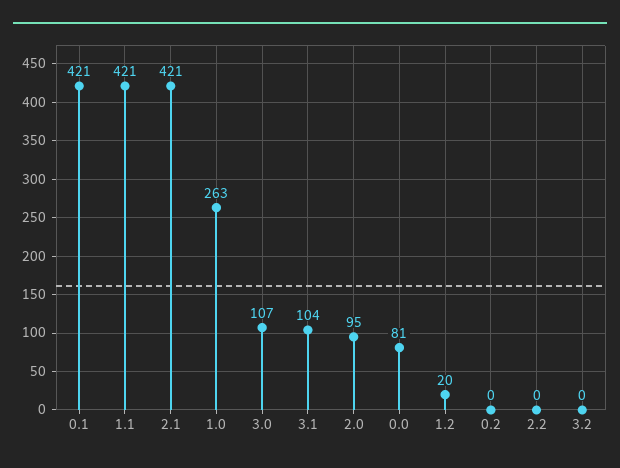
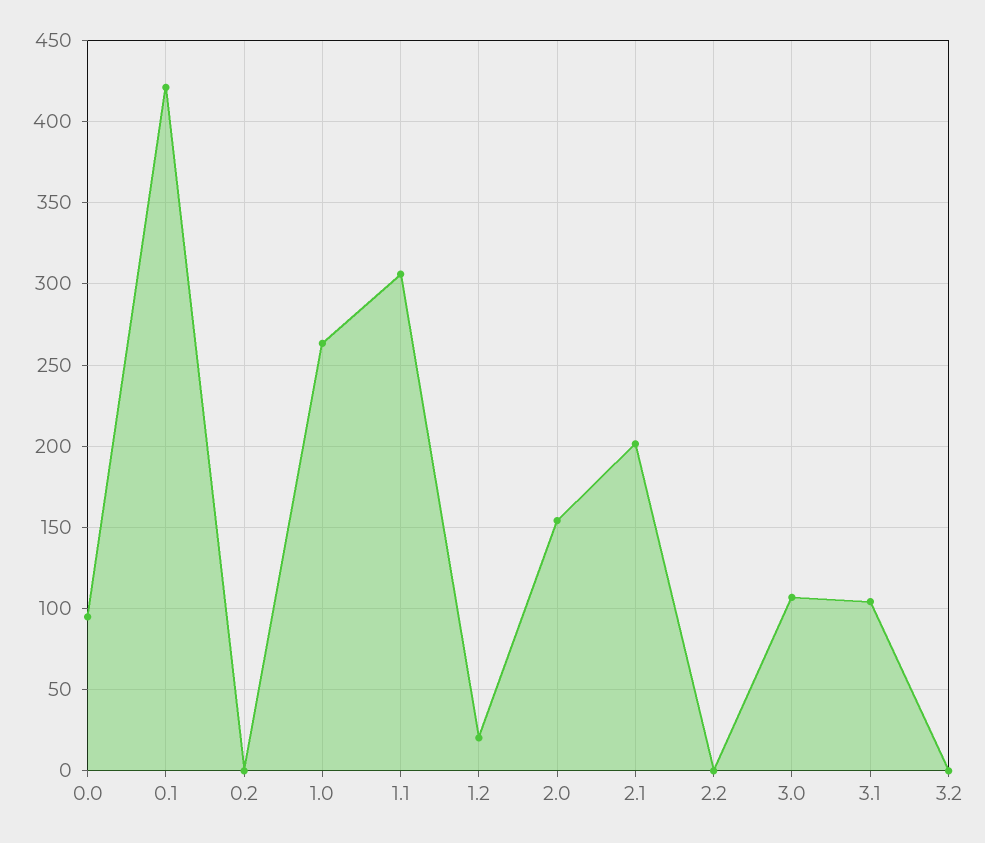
  {
    "0.1": 421,
-   "1.1": 421,
+   "1.1": 305,
-   "2.1": 421,
+   "2.1": 200,
    "1.0": 263,
    "3.0": 107,
    "3.1": 104,
-   "2.0": 95,
+   "2.0": 155,
-   "0.0": 81,
+   "0.0": 95,
    "1.2": 20,
    "0.2": 0,
    "2.2": 0,
    "3.2": 0
  }

